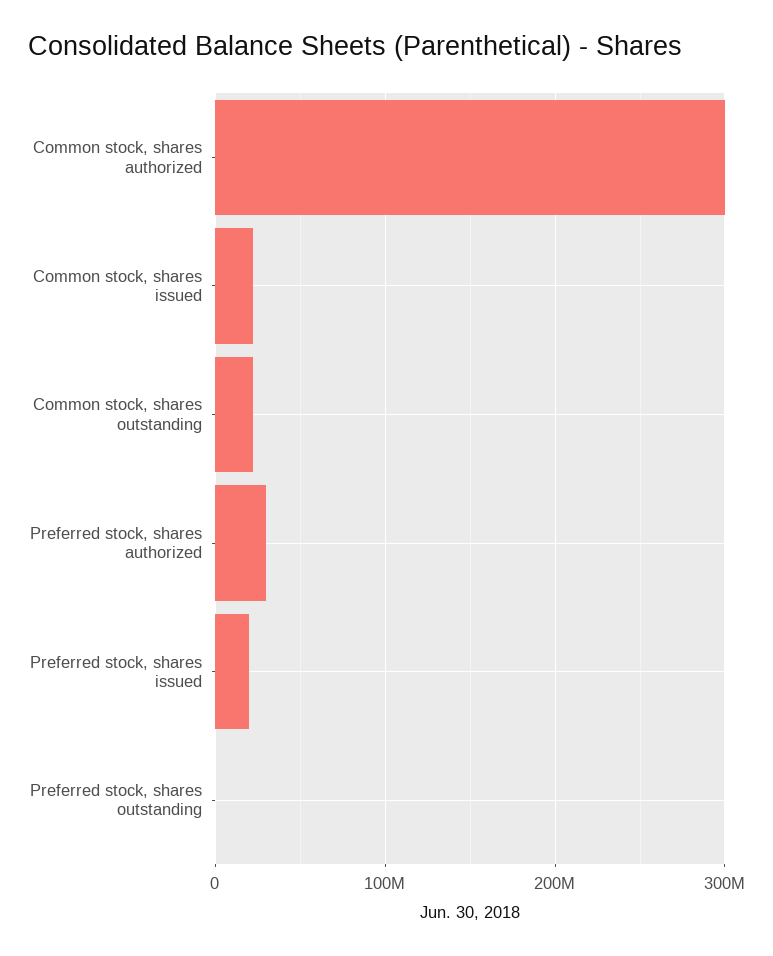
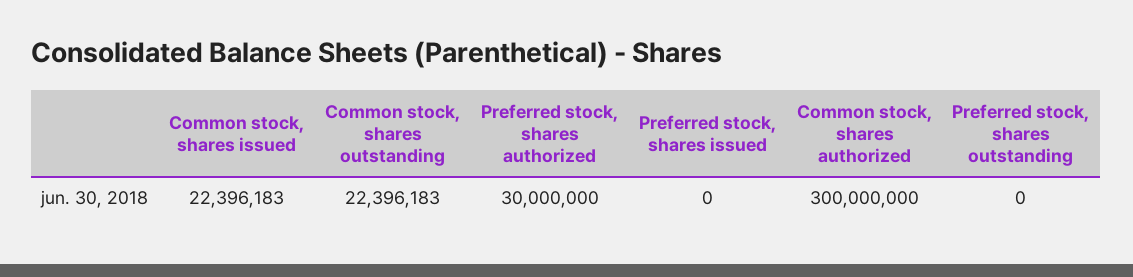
  {
    "Common stock, shares authorized": 300000000,
    "Common stock, shares issued": 22396183,
    "Common stock, shares outstanding": 22396183,
    "Preferred stock, shares authorized": 30000000,
-   "Preferred stock, shares issued": 20000000,
+   "Preferred stock, shares issued": 0,
    "Preferred stock, shares outstanding": 0
  }

